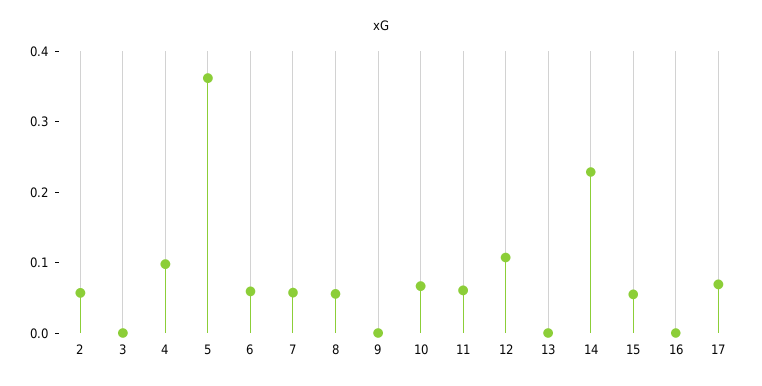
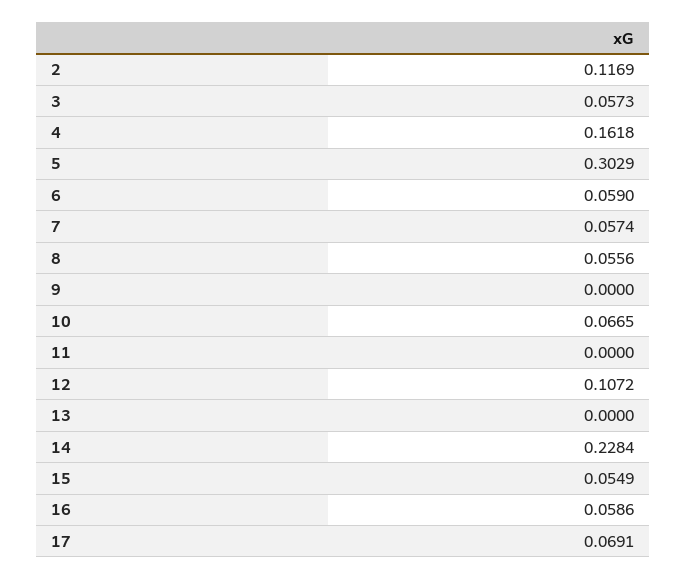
  {
-   "2": 0.06,
+   "2": 0.1169,
-   "3": 0,
+   "3": 0.0573,
-   "4": 0.1,
+   "4": 0.1618,
-   "5": 0.36,
+   "5": 0.3029,
    "6": 0.059,
    "7": 0.0574,
    "8": 0.0556,
    "9": 0,
    "10": 0.0665,
-   "11": 0.06,
+   "11": 0,
    "12": 0.1072,
    "13": 0,
    "14": 0.2284,
    "15": 0.0549,
-   "16": 0,
+   "16": 0.0586,
    "17": 0.0691
  }

